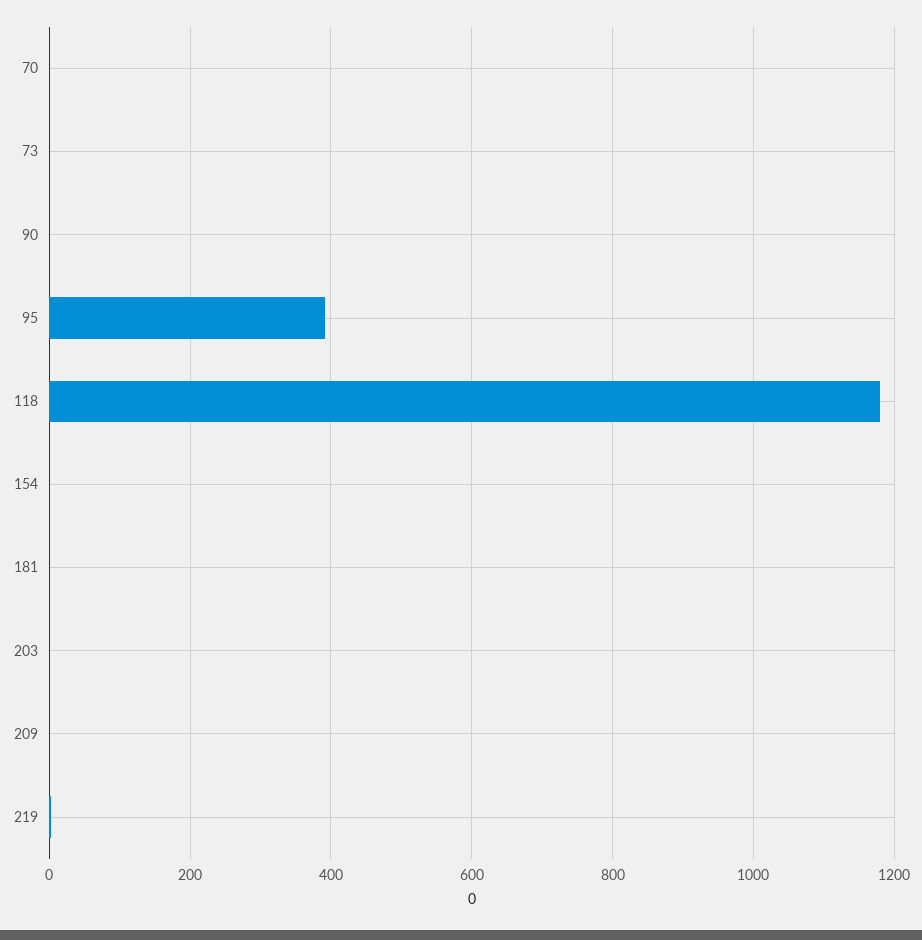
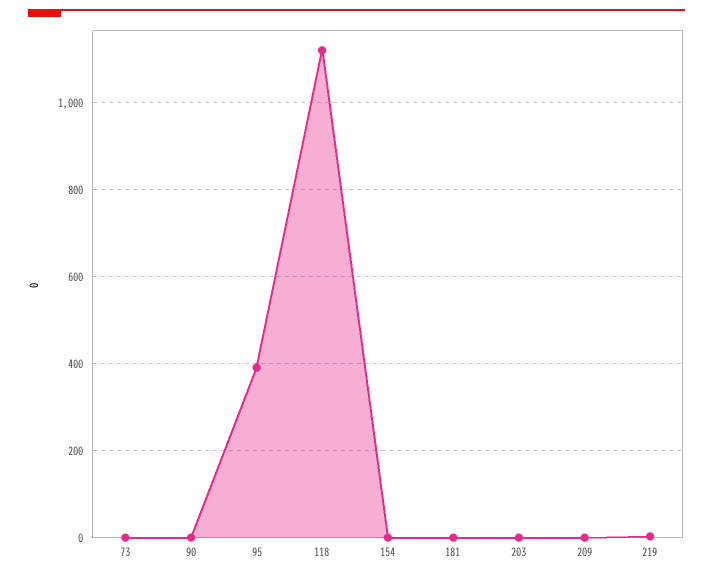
  {
-   "70": 0,
    "73": 0,
    "90": 0,
    "95": 400,
-   "118": 1180,
+   "118": 1120,
    "154": 0,
    "181": 0,
    "203": 0,
    "209": 0,
    "219": 0
  }

